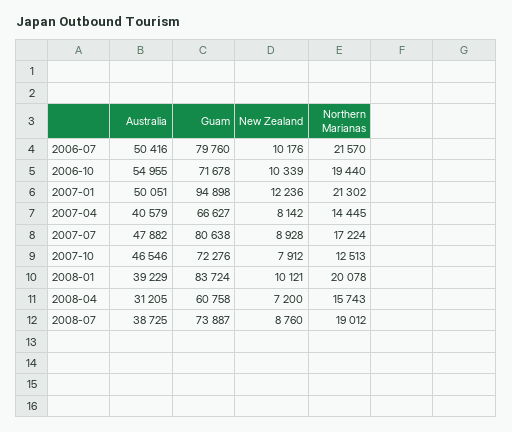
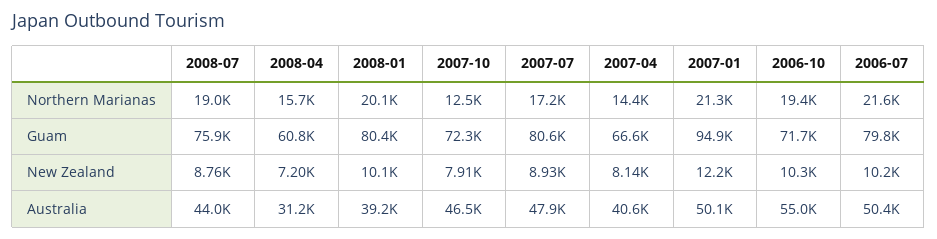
  {
    "Australia": {
      "2006-07": 50416,
      "2006-10": 54955,
      "2007-01": 50051,
      "2007-04": 40579,
      "2007-07": 47882,
      "2007-10": 46546,
      "2008-01": 39229,
      "2008-04": 31205,
-     "2008-07": 38725
+     "2008-07": 44000
    },
    "Guam": {
      "2006-07": 79760,
      "2006-10": 71678,
      "2007-01": 94898,
      "2007-04": 66627,
      "2007-07": 80638,
      "2007-10": 72276,
-     "2008-01": 83724,
+     "2008-01": 80400,
      "2008-04": 60758,
-     "2008-07": 73887
+     "2008-07": 75900
    },
    "New Zealand": {
      "2006-07": 10176,
      "2006-10": 10339,
      "2007-01": 12236,
      "2007-04": 8142,
      "2007-07": 8928,
      "2007-10": 7912,
      "2008-01": 10121,
      "2008-04": 7200,
      "2008-07": 8760
    },
    "Northern Marianas": {
      "2006-07": 21570,
      "2006-10": 19440,
      "2007-01": 21302,
      "2007-04": 14445,
      "2007-07": 17224,
      "2007-10": 12513,
      "2008-01": 20078,
      "2008-04": 15743,
      "2008-07": 19012
    }
  }

